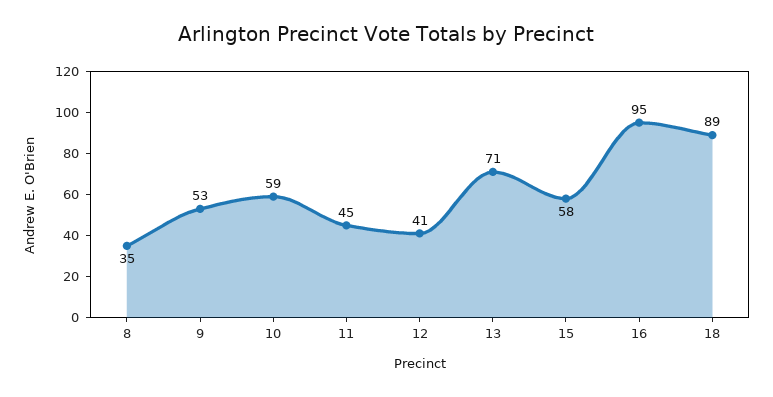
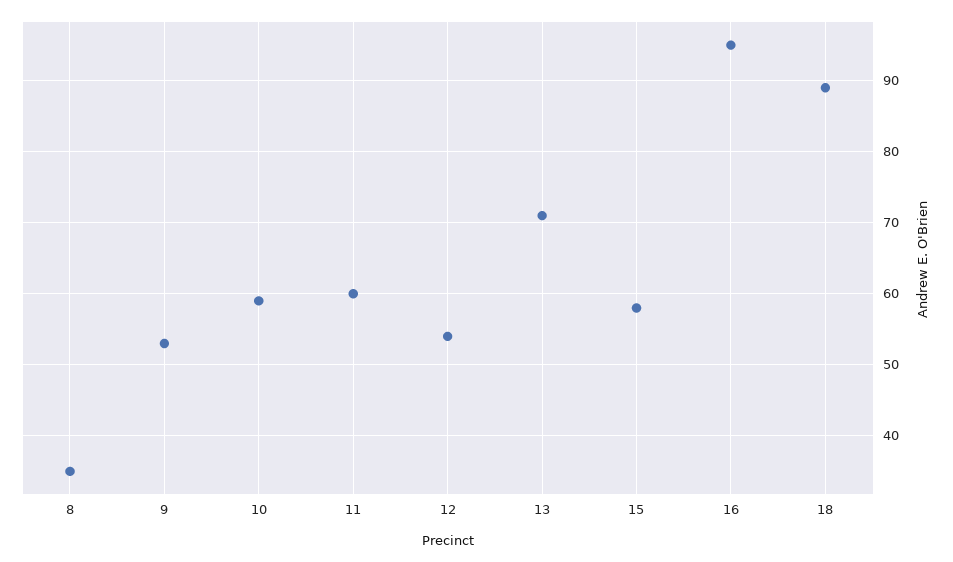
  {
    "8": 35,
    "9": 53,
    "10": 59,
-   "11": 45,
+   "11": 60,
-   "12": 41,
+   "12": 54,
    "13": 71,
    "15": 58,
    "16": 95,
    "18": 89
  }

